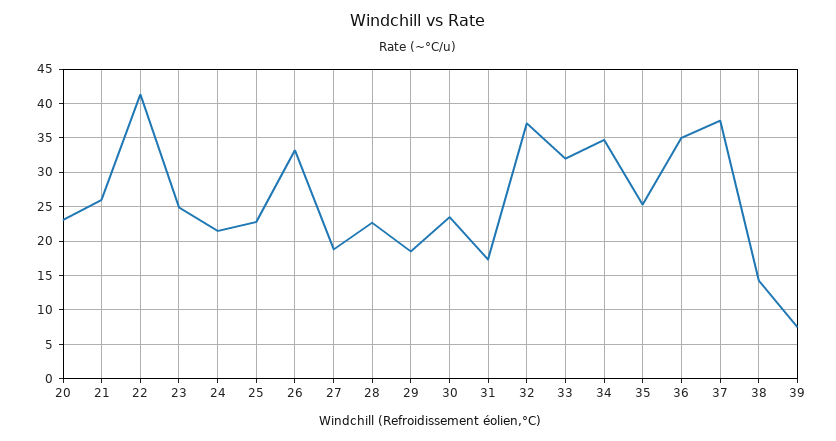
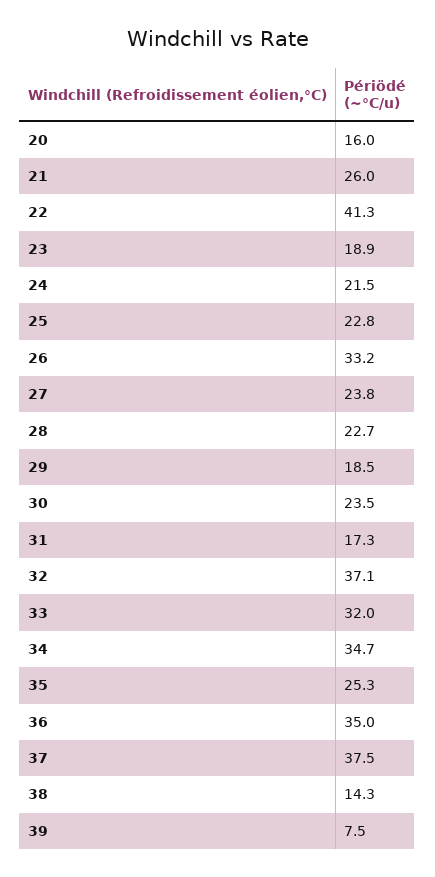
  {
-   "20": 23,
+   "20": 16,
    "21": 26,
    "22": 41.3,
-   "23": 25,
+   "23": 18.9,
    "24": 21.5,
    "25": 22.8,
    "26": 33.2,
-   "27": 19,
+   "27": 23.8,
    "28": 22.7,
    "29": 18.5,
    "30": 23.5,
    "31": 17.3,
    "32": 37.1,
    "33": 32,
    "34": 34.7,
    "35": 25.3,
    "36": 35,
    "37": 37.5,
    "38": 14.3,
    "39": 7.5
  }

